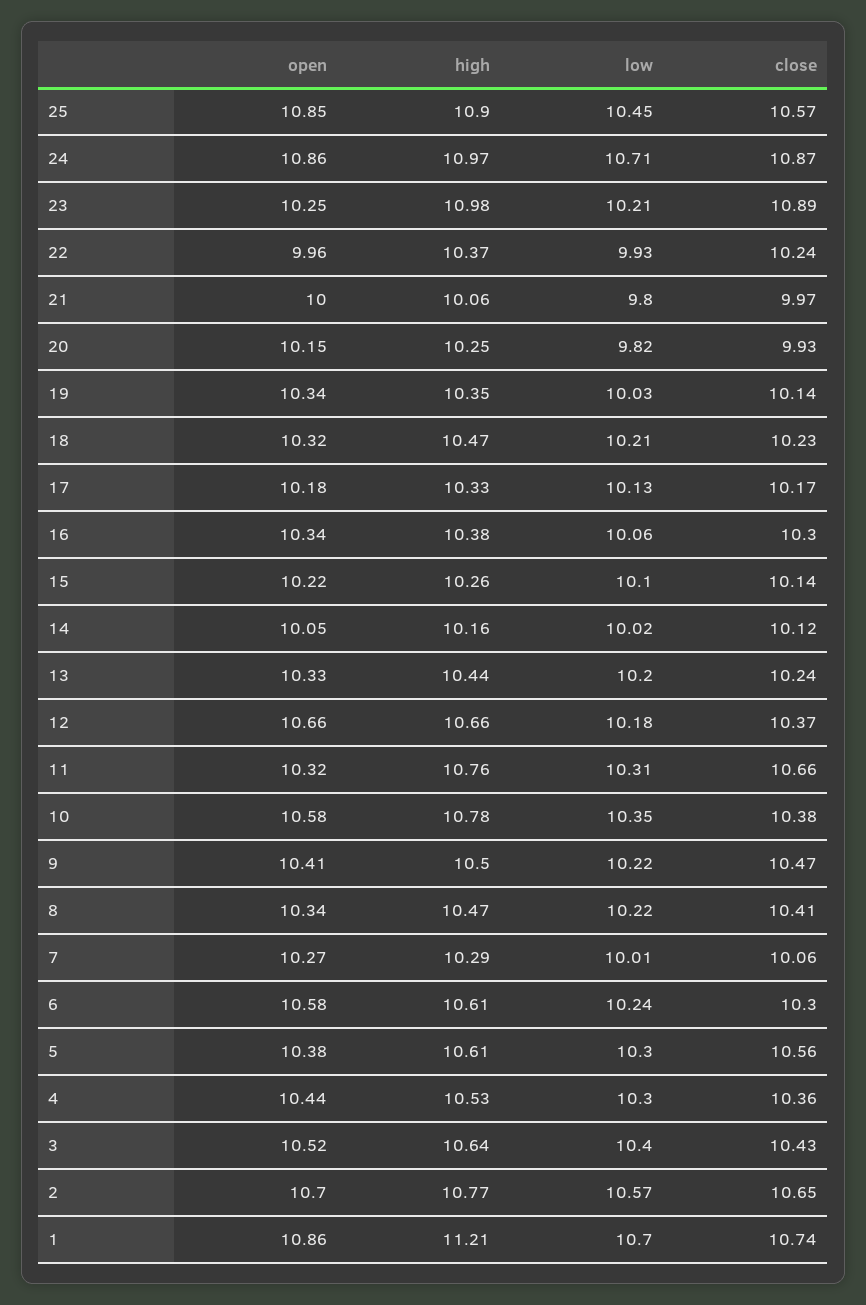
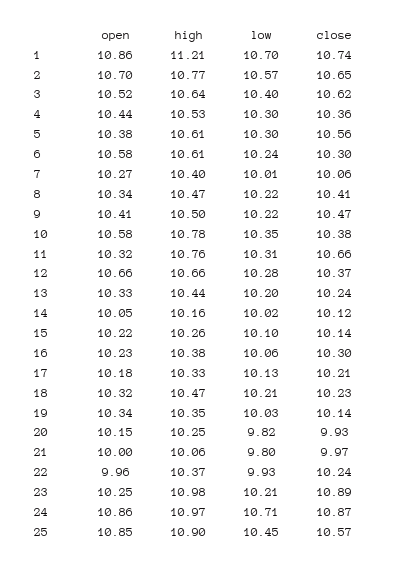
  {
    "open": {
      "25": 10.85,
      "24": 10.86,
      "23": 10.25,
      "22": 9.96,
      "21": 10,
      "20": 10.15,
      "19": 10.34,
      "18": 10.32,
      "17": 10.18,
-     "16": 10.34,
+     "16": 10.23,
      "15": 10.22,
      "14": 10.05,
      "13": 10.33,
      "12": 10.66,
      "11": 10.32,
      "10": 10.58,
      "9": 10.41,
      "8": 10.34,
      "7": 10.27,
      "6": 10.58,
      "5": 10.38,
      "4": 10.44,
      "3": 10.52,
      "2": 10.7,
      "1": 10.86
    },
    "high": {
      "25": 10.9,
      "24": 10.97,
      "23": 10.98,
      "22": 10.37,
      "21": 10.06,
      "20": 10.25,
      "19": 10.35,
      "18": 10.47,
      "17": 10.33,
      "16": 10.38,
      "15": 10.26,
      "14": 10.16,
      "13": 10.44,
      "12": 10.66,
      "11": 10.76,
      "10": 10.78,
      "9": 10.5,
      "8": 10.47,
-     "7": 10.29,
+     "7": 10.4,
      "6": 10.61,
      "5": 10.61,
      "4": 10.53,
      "3": 10.64,
      "2": 10.77,
      "1": 11.21
    },
    "low": {
      "25": 10.45,
      "24": 10.71,
      "23": 10.21,
      "22": 9.93,
      "21": 9.8,
      "20": 9.82,
      "19": 10.03,
      "18": 10.21,
      "17": 10.13,
      "16": 10.06,
      "15": 10.1,
      "14": 10.02,
      "13": 10.2,
-     "12": 10.18,
+     "12": 10.28,
      "11": 10.31,
      "10": 10.35,
      "9": 10.22,
      "8": 10.22,
      "7": 10.01,
      "6": 10.24,
      "5": 10.3,
      "4": 10.3,
      "3": 10.4,
      "2": 10.57,
      "1": 10.7
    },
    "close": {
      "25": 10.57,
      "24": 10.87,
      "23": 10.89,
      "22": 10.24,
      "21": 9.97,
      "20": 9.93,
      "19": 10.14,
      "18": 10.23,
-     "17": 10.17,
+     "17": 10.21,
      "16": 10.3,
      "15": 10.14,
      "14": 10.12,
      "13": 10.24,
      "12": 10.37,
      "11": 10.66,
      "10": 10.38,
      "9": 10.47,
      "8": 10.41,
      "7": 10.06,
      "6": 10.3,
      "5": 10.56,
      "4": 10.36,
-     "3": 10.43,
+     "3": 10.62,
      "2": 10.65,
      "1": 10.74
    }
  }

